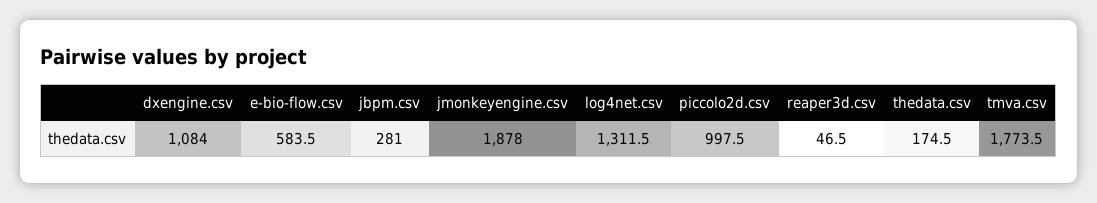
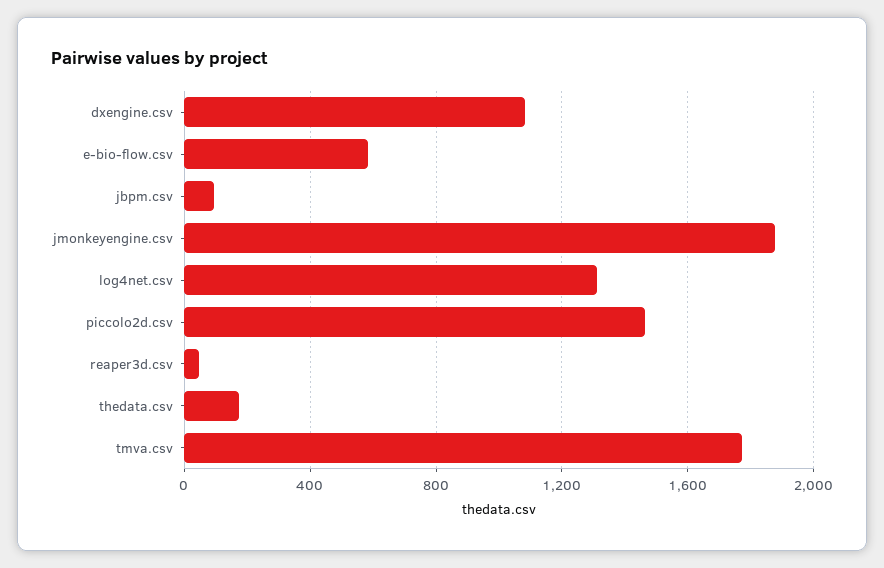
  {
    "dxengine.csv": 1084,
    "e-bio-flow.csv": 583.5,
-   "jbpm.csv": 281,
+   "jbpm.csv": 100,
    "jmonkeyengine.csv": 1878,
    "log4net.csv": 1311.5,
-   "piccolo2d.csv": 997.5,
+   "piccolo2d.csv": 1450,
    "reaper3d.csv": 46.5,
    "thedata.csv": 174.5,
    "tmva.csv": 1773.5
  }

